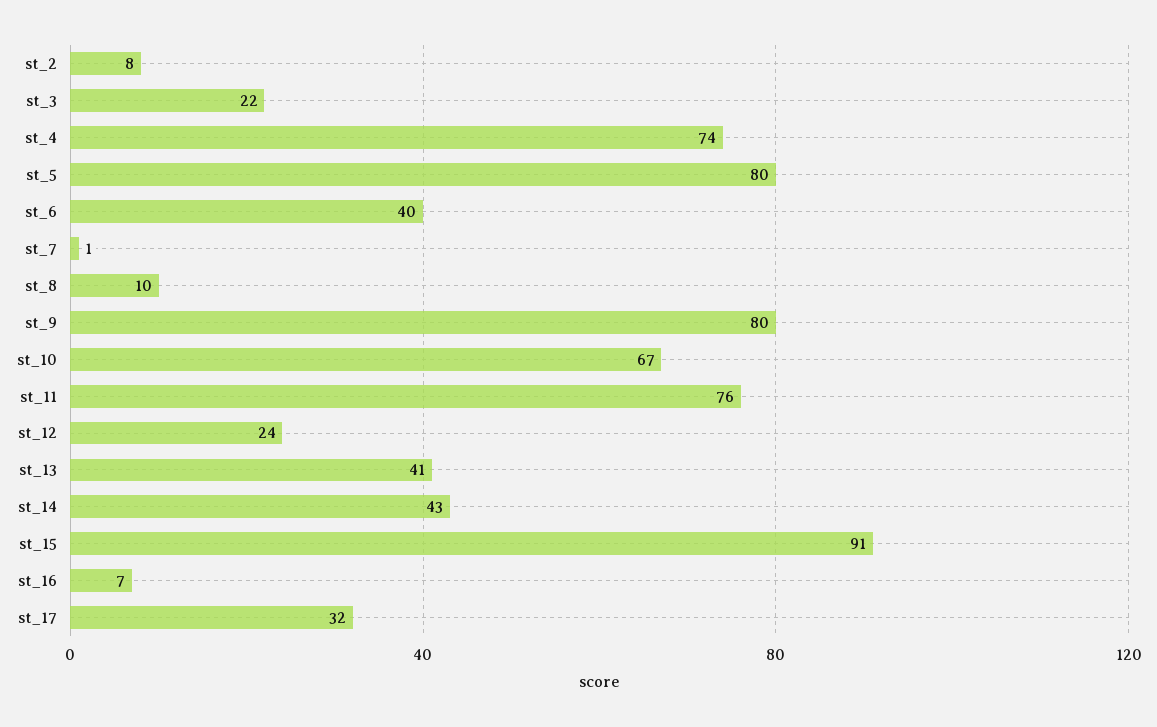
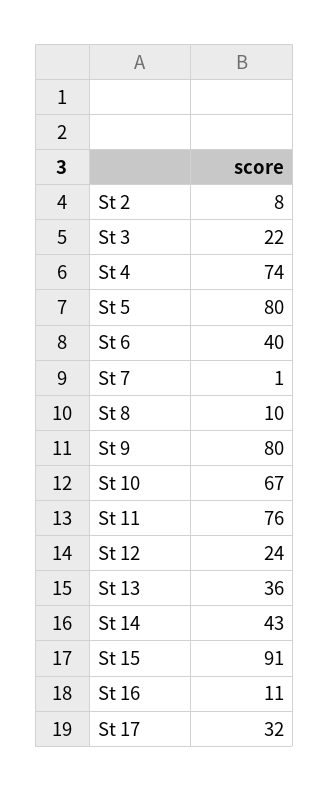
  {
    "st_2": 8,
    "st_3": 22,
    "st_4": 74,
    "st_5": 80,
    "st_6": 40,
    "st_7": 1,
    "st_8": 10,
    "st_9": 80,
    "st_10": 67,
    "st_11": 76,
    "st_12": 24,
-   "st_13": 41,
+   "st_13": 36,
    "st_14": 43,
    "st_15": 91,
-   "st_16": 7,
+   "st_16": 11,
    "st_17": 32
  }

